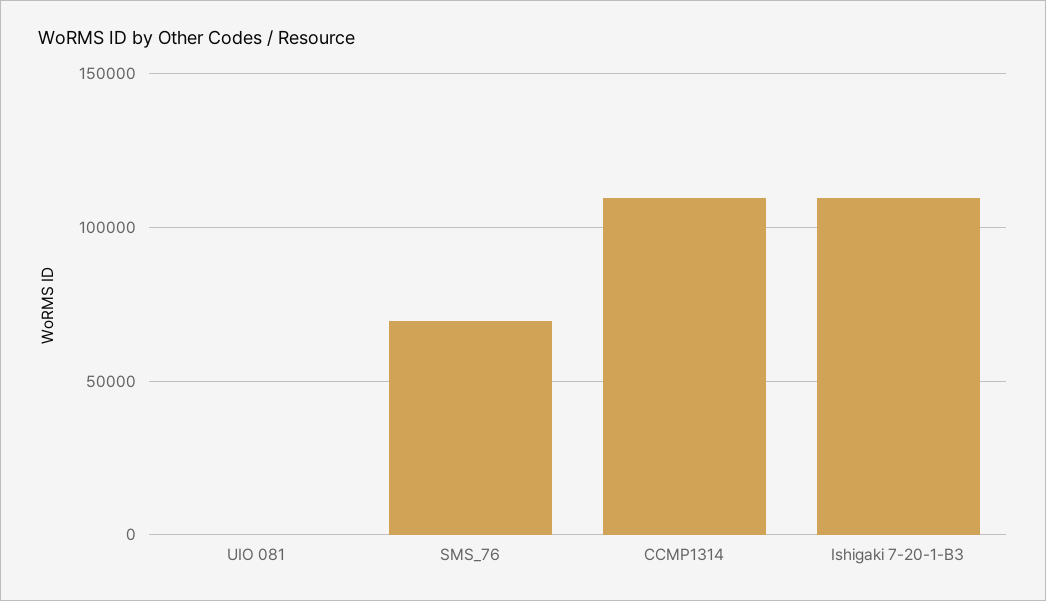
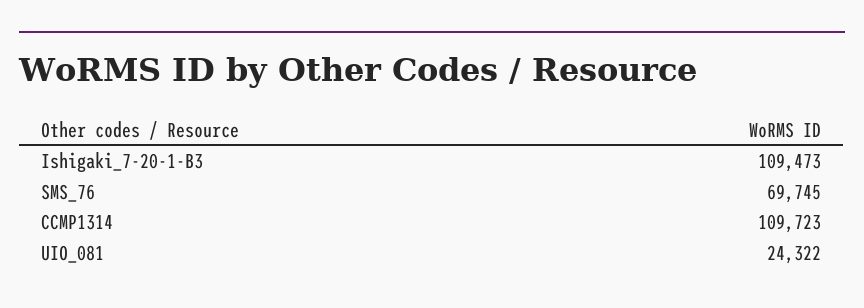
  {
-   "UIO 081": 0,
+   "UIO 081": 24322,
    "SMS_76": 69745,
    "CCMP1314": 109723,
    "Ishigaki 7-20-1-B3": 109473
  }

